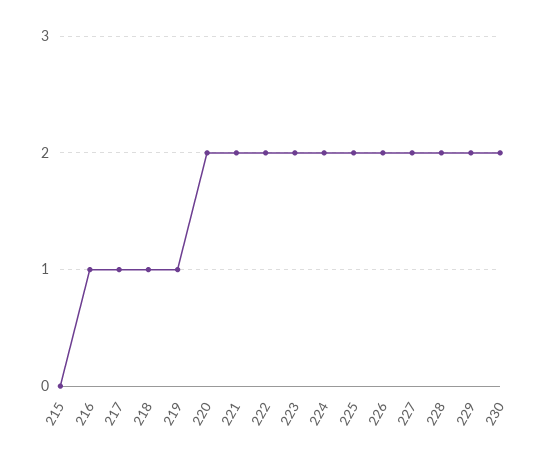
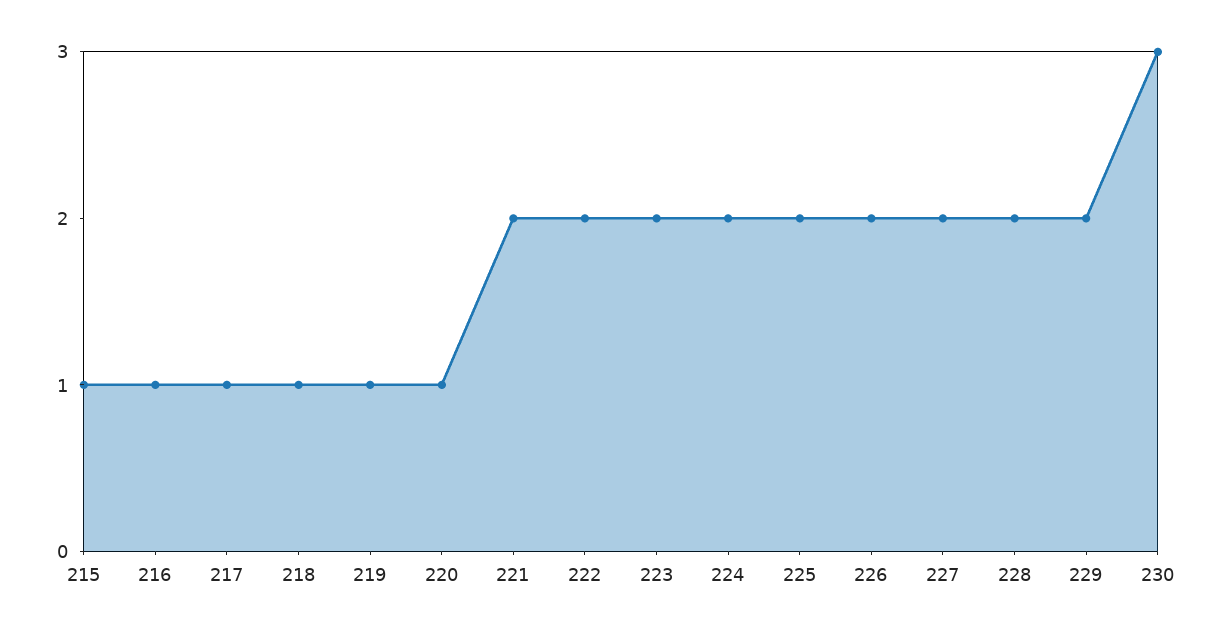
  {
-   "215": 0,
+   "215": 1,
    "216": 1,
    "217": 1,
    "218": 1,
    "219": 1,
-   "220": 2,
+   "220": 1,
    "221": 2,
    "222": 2,
    "223": 2,
    "224": 2,
    "225": 2,
    "226": 2,
    "227": 2,
    "228": 2,
    "229": 2,
-   "230": 2
+   "230": 3
  }

